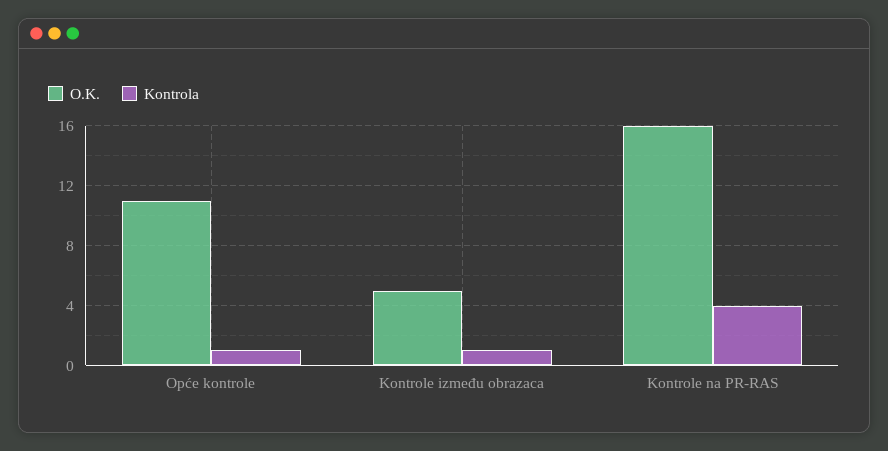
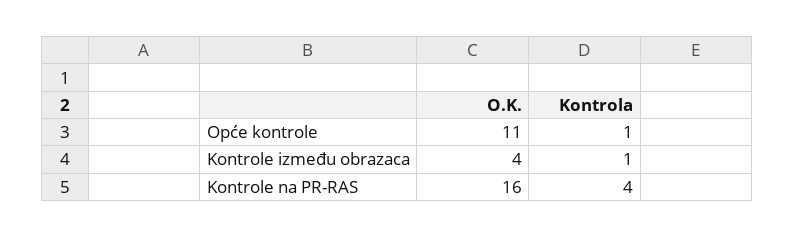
  {
    "O.K.": {
      "Opće kontrole": 11,
-     "Kontrole između obrazaca": 5,
+     "Kontrole između obrazaca": 4,
      "Kontrole na PR-RAS": 16
    },
    "Kontrola": {
      "Opće kontrole": 1,
      "Kontrole između obrazaca": 1,
      "Kontrole na PR-RAS": 4
    }
  }

